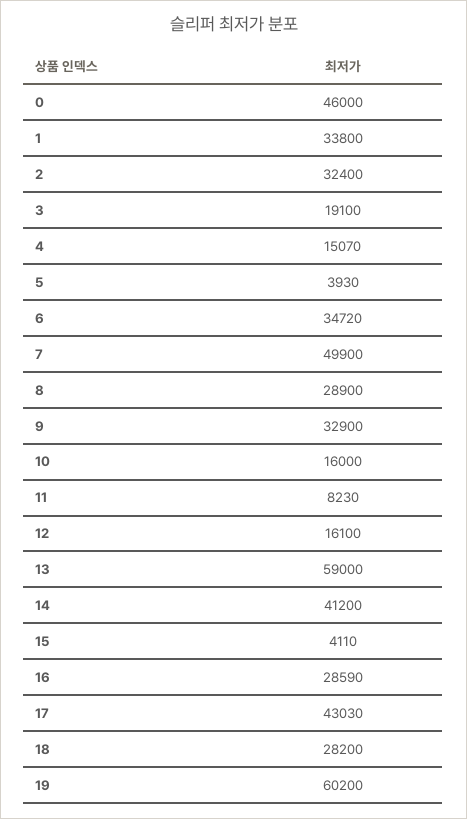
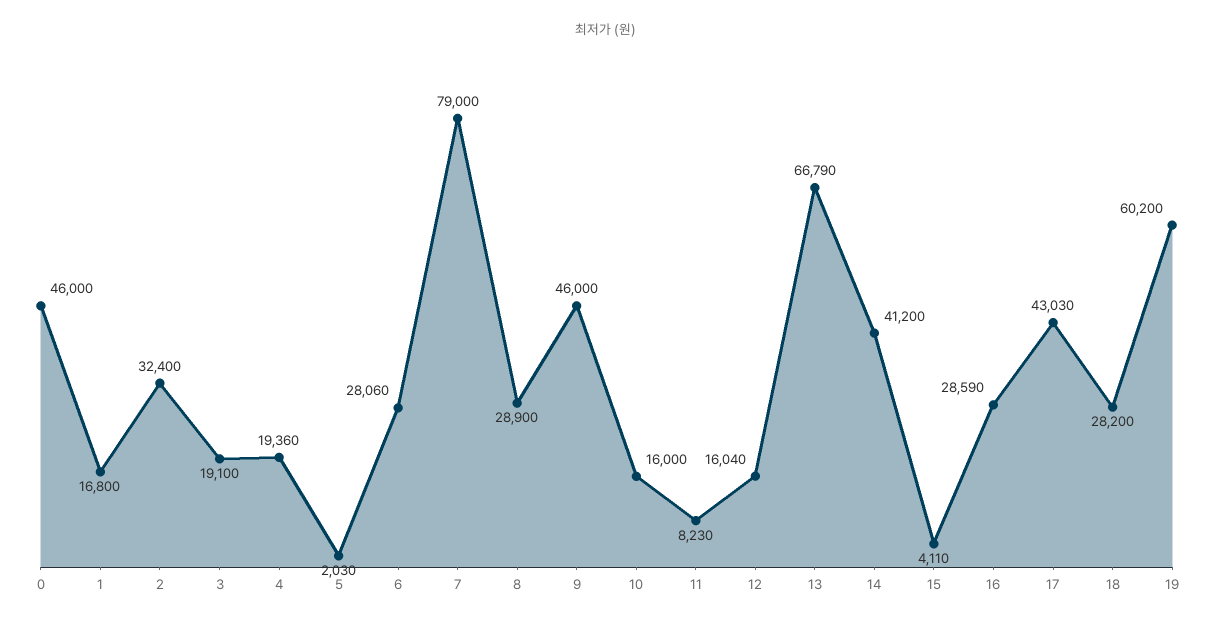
  {
    "0": 46000,
-   "1": 33800,
+   "1": 16800,
    "2": 32400,
    "3": 19100,
-   "4": 15070,
+   "4": 19360,
-   "5": 3930,
+   "5": 2030,
-   "6": 34720,
+   "6": 28060,
-   "7": 49900,
+   "7": 79000,
    "8": 28900,
-   "9": 32900,
+   "9": 46000,
    "10": 16000,
    "11": 8230,
-   "12": 16100,
+   "12": 16040,
-   "13": 59000,
+   "13": 66790,
    "14": 41200,
    "15": 4110,
    "16": 28590,
    "17": 43030,
    "18": 28200,
    "19": 60200
  }

